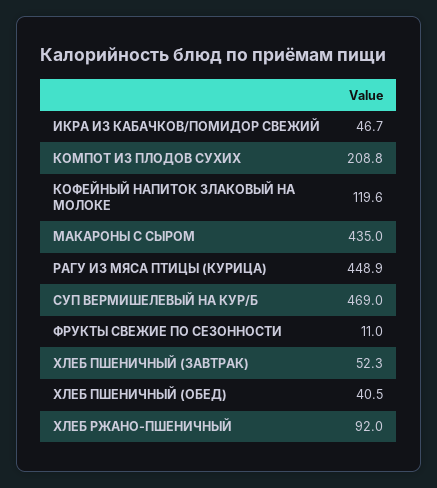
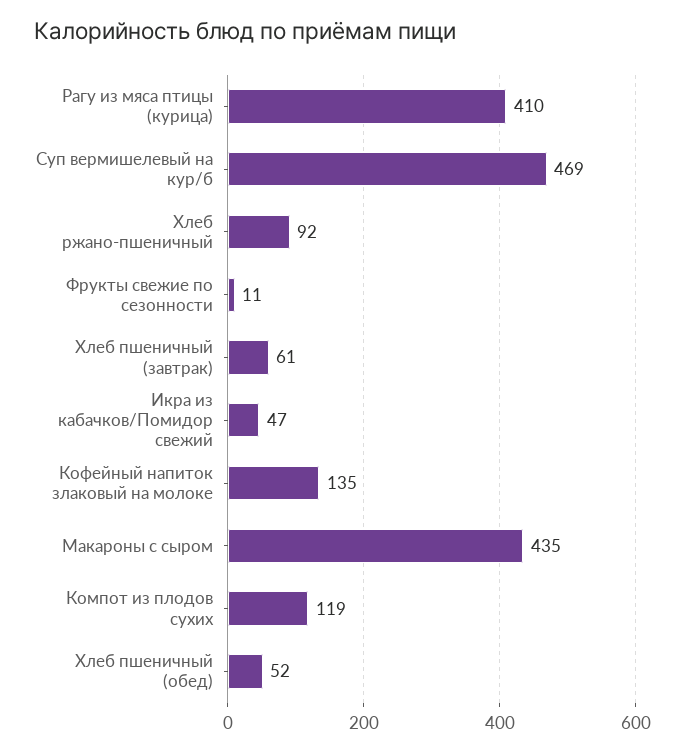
  {
    "ИКРА ИЗ КАБАЧКОВ/ПОМИДОР СВЕЖИЙ": 46.7,
-   "КОМПОТ ИЗ ПЛОДОВ СУХИХ": 208.8,
+   "КОМПОТ ИЗ ПЛОДОВ СУХИХ": 119,
-   "КОФЕЙНЫЙ НАПИТОК ЗЛАКОВЫЙ НА МОЛОКЕ": 119.6,
+   "КОФЕЙНЫЙ НАПИТОК ЗЛАКОВЫЙ НА МОЛОКЕ": 135,
    "МАКАРОНЫ С СЫРОМ": 435,
-   "РАГУ ИЗ МЯСА ПТИЦЫ (КУРИЦА)": 448.9,
+   "РАГУ ИЗ МЯСА ПТИЦЫ (КУРИЦА)": 410,
    "СУП ВЕРМИШЕЛЕВЫЙ НА КУР/Б": 469,
    "ФРУКТЫ СВЕЖИЕ ПО СЕЗОННОСТИ": 11,
-   "ХЛЕБ ПШЕНИЧНЫЙ (ЗАВТРАК)": 52.3,
+   "ХЛЕБ ПШЕНИЧНЫЙ (ЗАВТРАК)": 61,
-   "ХЛЕБ ПШЕНИЧНЫЙ (ОБЕД)": 40.5,
+   "ХЛЕБ ПШЕНИЧНЫЙ (ОБЕД)": 52,
    "ХЛЕБ РЖАНО-ПШЕНИЧНЫЙ": 92
  }

